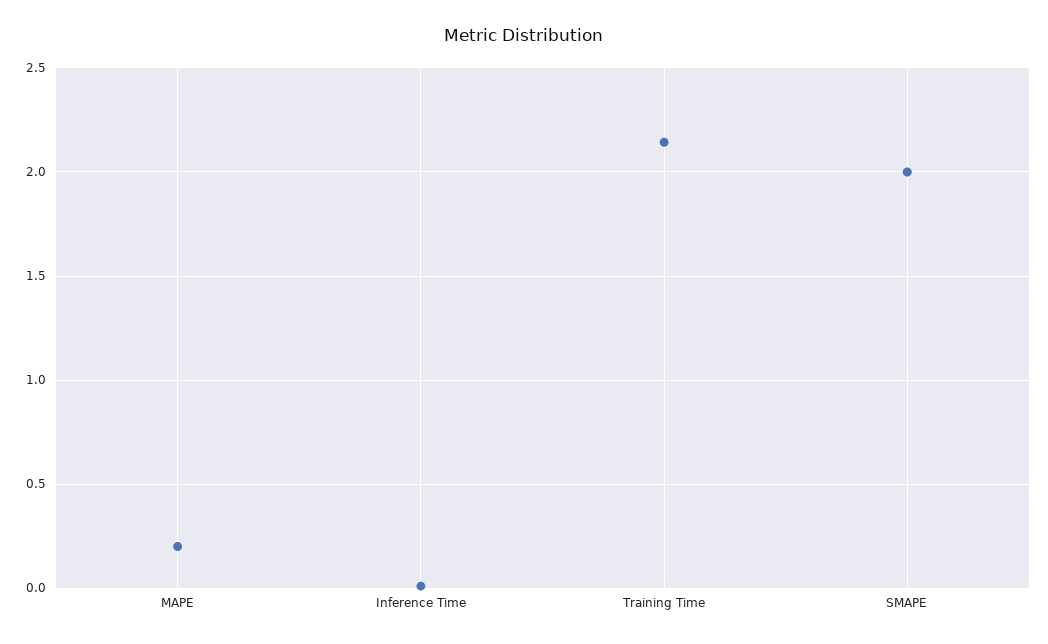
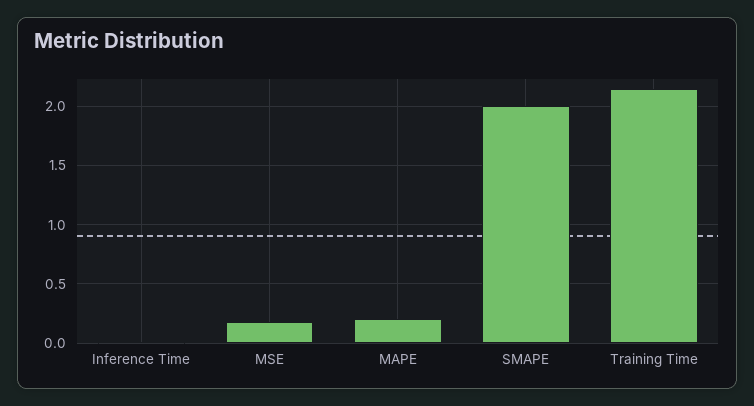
  {
    "MAPE": 0.2,
    "Inference Time": 0,
    "Training Time": 2.15,
-   "SMAPE": 2
+   "SMAPE": 2,
+   "MSE": 0.2
  }

